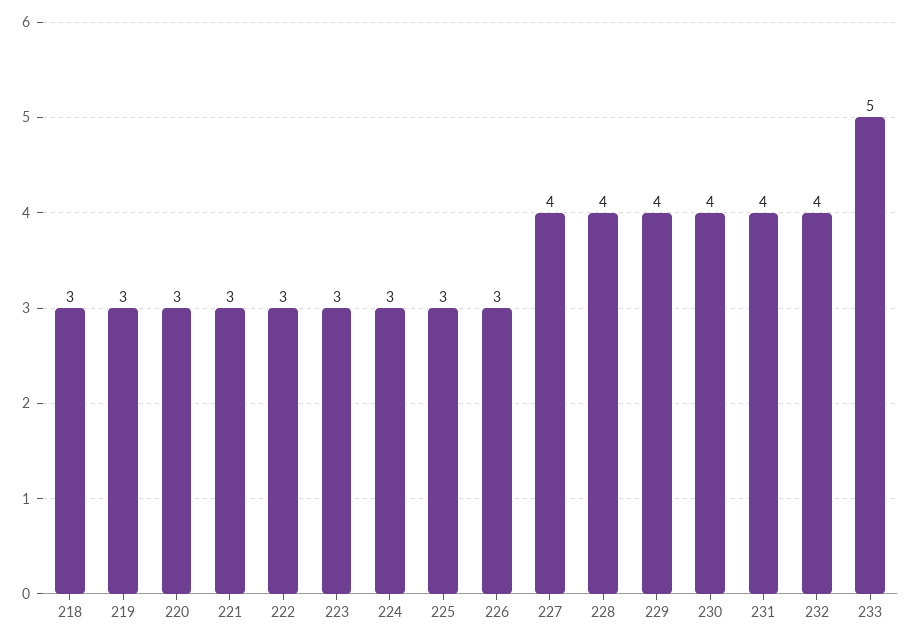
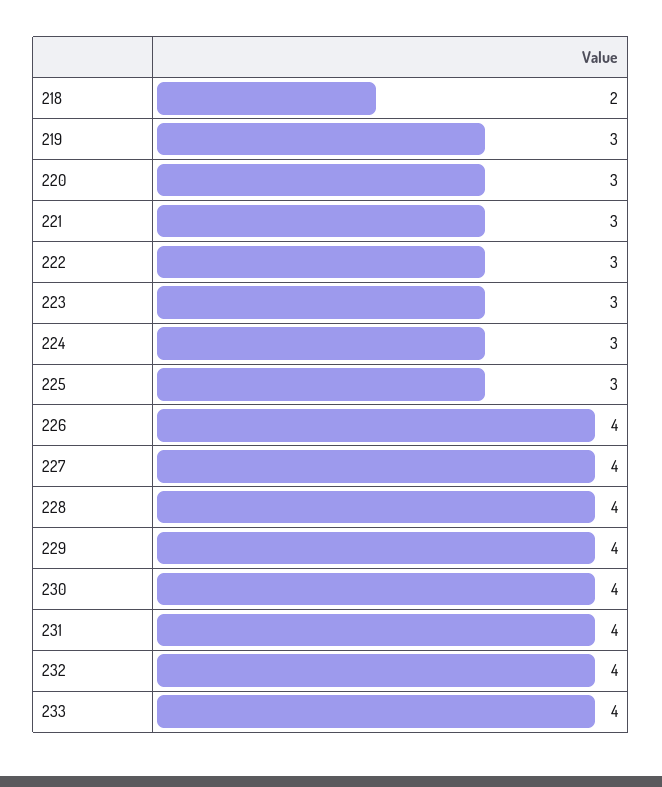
  {
-   "218": 3,
+   "218": 2,
    "219": 3,
    "220": 3,
    "221": 3,
    "222": 3,
    "223": 3,
    "224": 3,
    "225": 3,
-   "226": 3,
+   "226": 4,
    "227": 4,
    "228": 4,
    "229": 4,
    "230": 4,
    "231": 4,
    "232": 4,
-   "233": 5
+   "233": 4
  }

